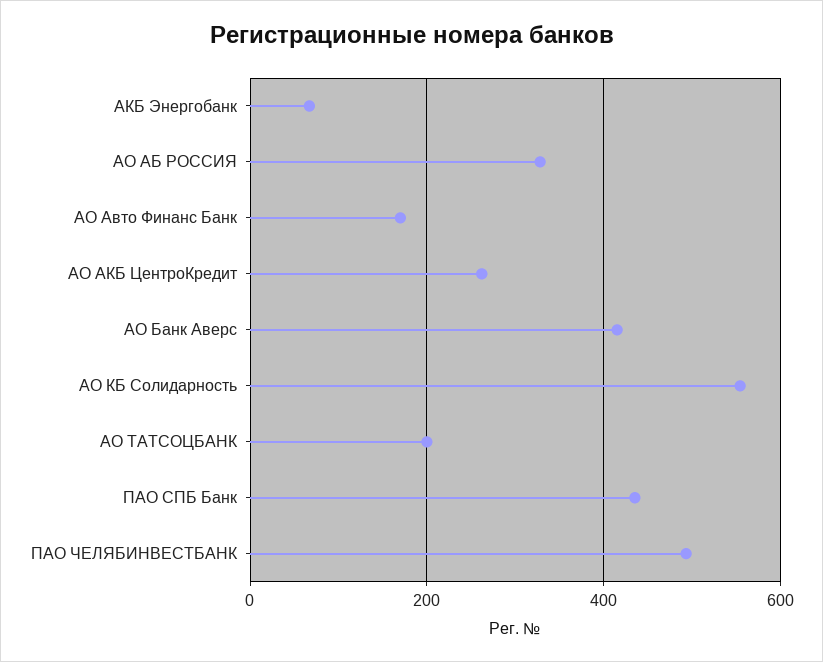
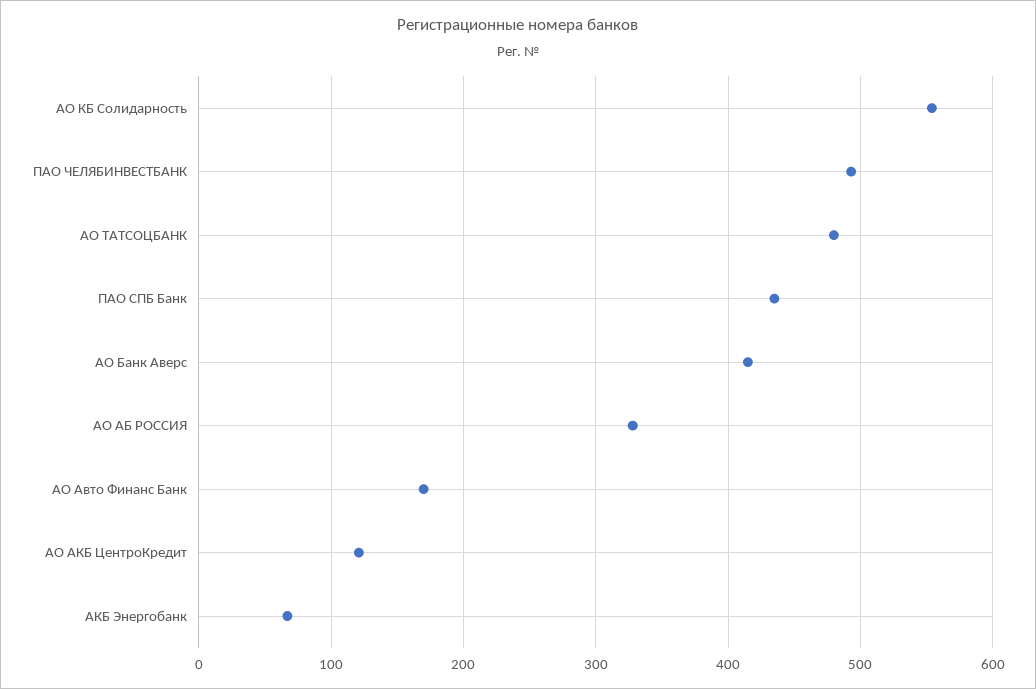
  {
    "АКБ Энергобанк": 70,
    "АО АБ РОССИЯ": 330,
    "АО Авто Финанс Банк": 170,
-   "АО АКБ ЦентроКредит": 260,
+   "АО АКБ ЦентроКредит": 120,
    "АО Банк Аверс": 420,
    "АО КБ Солидарность": 550,
-   "АО ТАТСОЦБАНК": 200,
+   "АО ТАТСОЦБАНК": 480,
    "ПАО СПБ Банк": 440,
    "ПАО ЧЕЛЯБИНВЕСТБАНК": 490
  }

